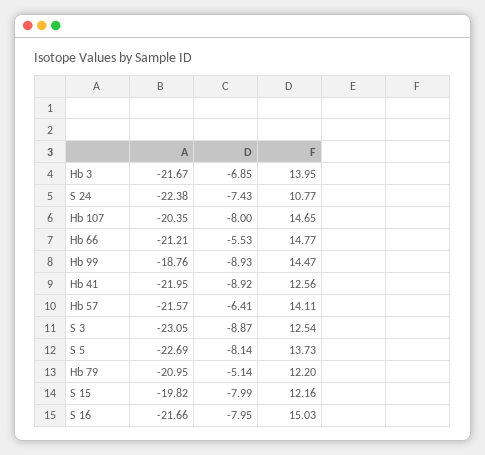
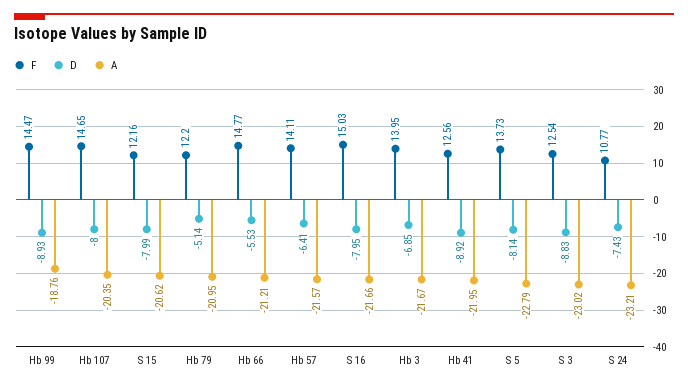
  {
    "A": {
      "Hb 3": -21.67,
-     "S 24": -22.38,
+     "S 24": -23.21,
      "Hb 107": -20.35,
      "Hb 66": -21.21,
      "Hb 99": -18.76,
      "Hb 41": -21.95,
      "Hb 57": -21.57,
-     "S 3": -23.05,
+     "S 3": -23.02,
-     "S 5": -22.69,
+     "S 5": -22.79,
      "Hb 79": -20.95,
-     "S 15": -19.82,
+     "S 15": -20.62,
      "S 16": -21.66
    },
    "D": {
      "Hb 3": -6.85,
      "S 24": -7.43,
      "Hb 107": -8,
      "Hb 66": -5.53,
      "Hb 99": -8.93,
      "Hb 41": -8.92,
      "Hb 57": -6.41,
-     "S 3": -8.87,
+     "S 3": -8.83,
      "S 5": -8.14,
      "Hb 79": -5.14,
      "S 15": -7.99,
      "S 16": -7.95
    },
    "F": {
      "Hb 3": 13.95,
      "S 24": 10.77,
      "Hb 107": 14.65,
      "Hb 66": 14.77,
      "Hb 99": 14.47,
      "Hb 41": 12.56,
      "Hb 57": 14.11,
      "S 3": 12.54,
      "S 5": 13.73,
      "Hb 79": 12.2,
      "S 15": 12.16,
      "S 16": 15.03
    }
  }

